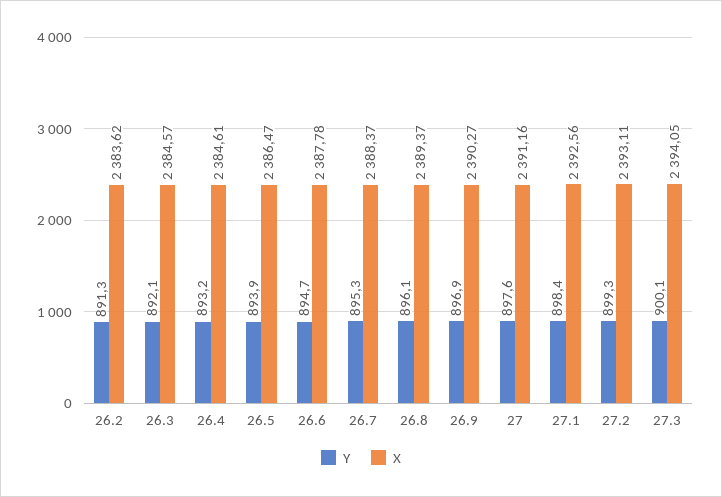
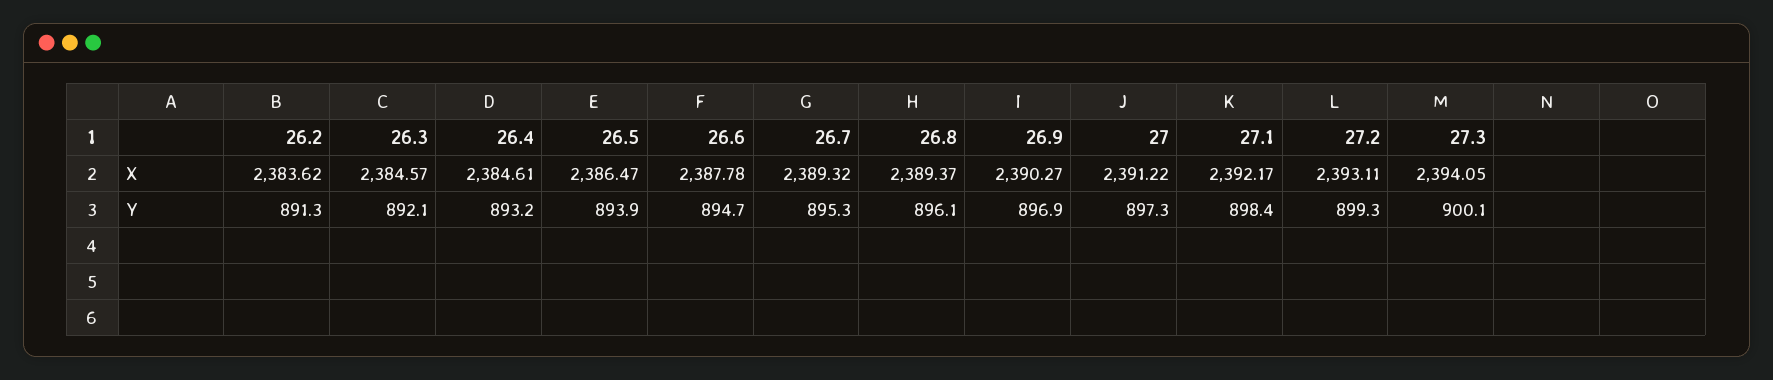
  {
    "Y": {
      "26.2": 891.3,
      "26.3": 892.1,
      "26.4": 893.2,
      "26.5": 893.9,
      "26.6": 894.7,
      "26.7": 895.3,
      "26.8": 896.1,
      "26.9": 896.9,
-     "27": 897.6,
+     "27": 897.3,
      "27.1": 898.4,
      "27.2": 899.3,
      "27.3": 900.1
    },
    "X": {
      "26.2": 2383.62,
      "26.3": 2384.57,
      "26.4": 2384.61,
      "26.5": 2386.47,
      "26.6": 2387.78,
-     "26.7": 2388.37,
+     "26.7": 2389.32,
      "26.8": 2389.37,
      "26.9": 2390.27,
-     "27": 2391.16,
+     "27": 2391.22,
-     "27.1": 2392.56,
+     "27.1": 2392.17,
      "27.2": 2393.11,
      "27.3": 2394.05
    }
  }

